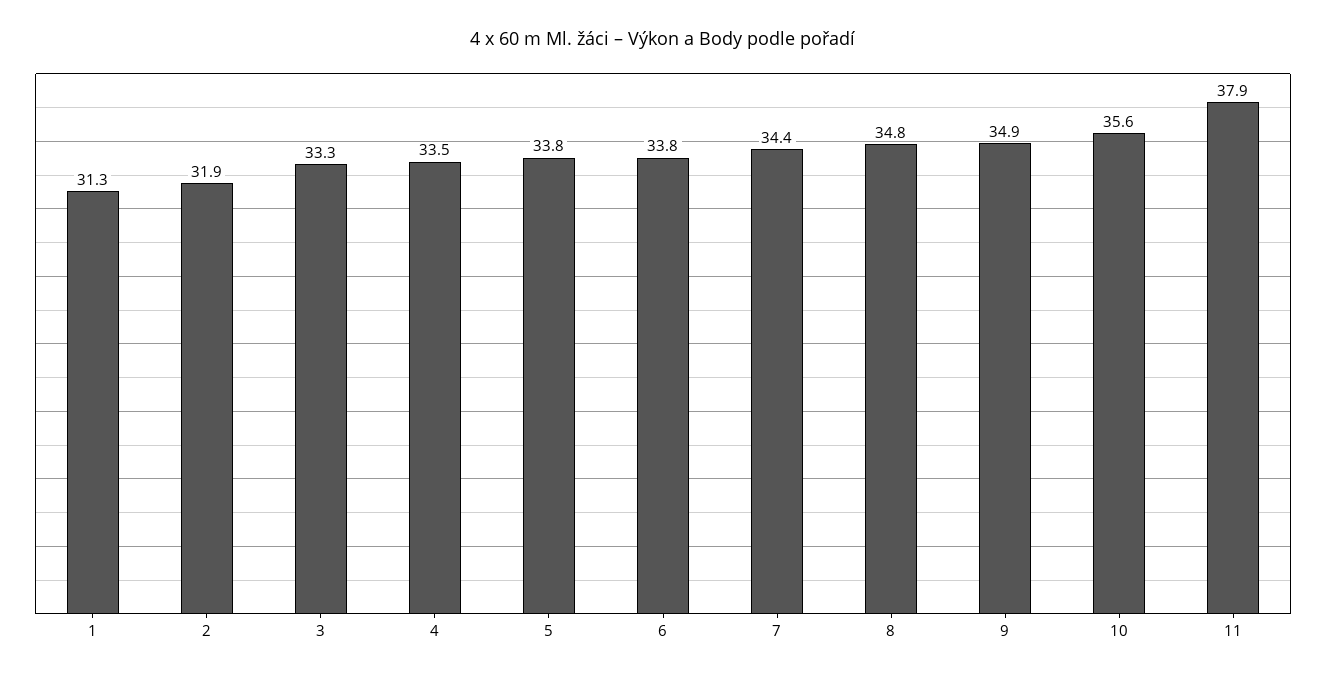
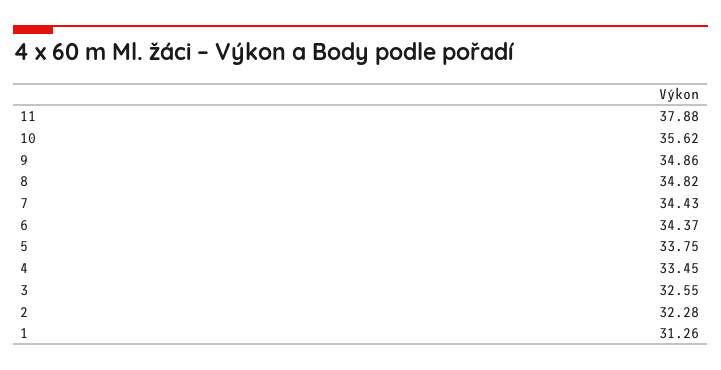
  {
    "1": 31.26,
-   "2": 31.9,
+   "2": 32.28,
-   "3": 33.3,
+   "3": 32.55,
    "4": 33.45,
    "5": 33.75,
-   "6": 33.8,
+   "6": 34.37,
    "7": 34.43,
    "8": 34.82,
    "9": 34.86,
    "10": 35.62,
    "11": 37.88
  }

